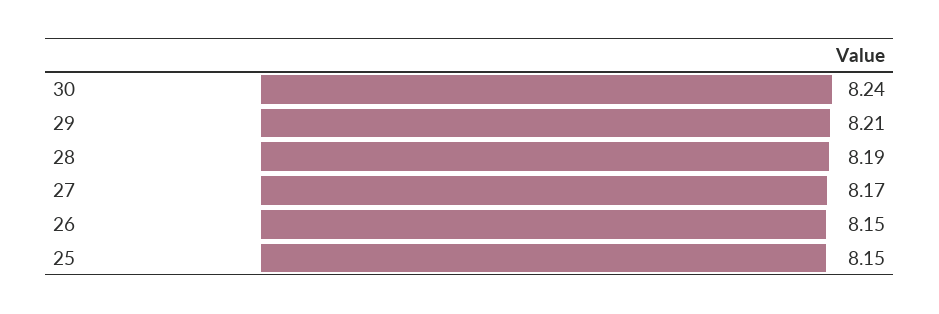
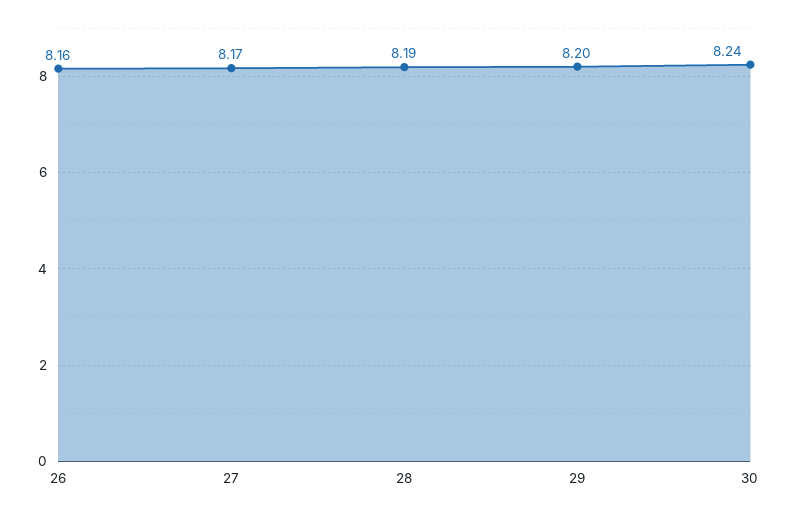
  {
    "30": 8.24,
-   "29": 8.21,
+   "29": 8.2,
    "28": 8.19,
    "27": 8.17,
-   "26": 8.15,
+   "26": 8.16
-   "25": 8.15
  }

